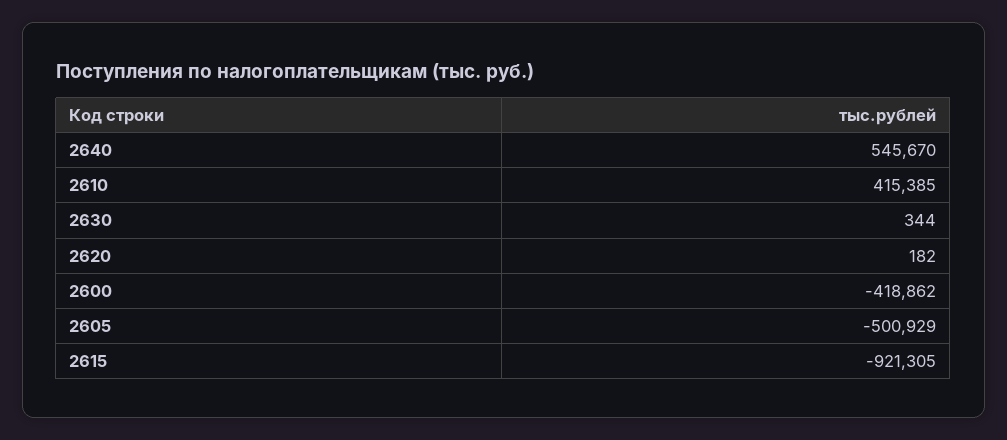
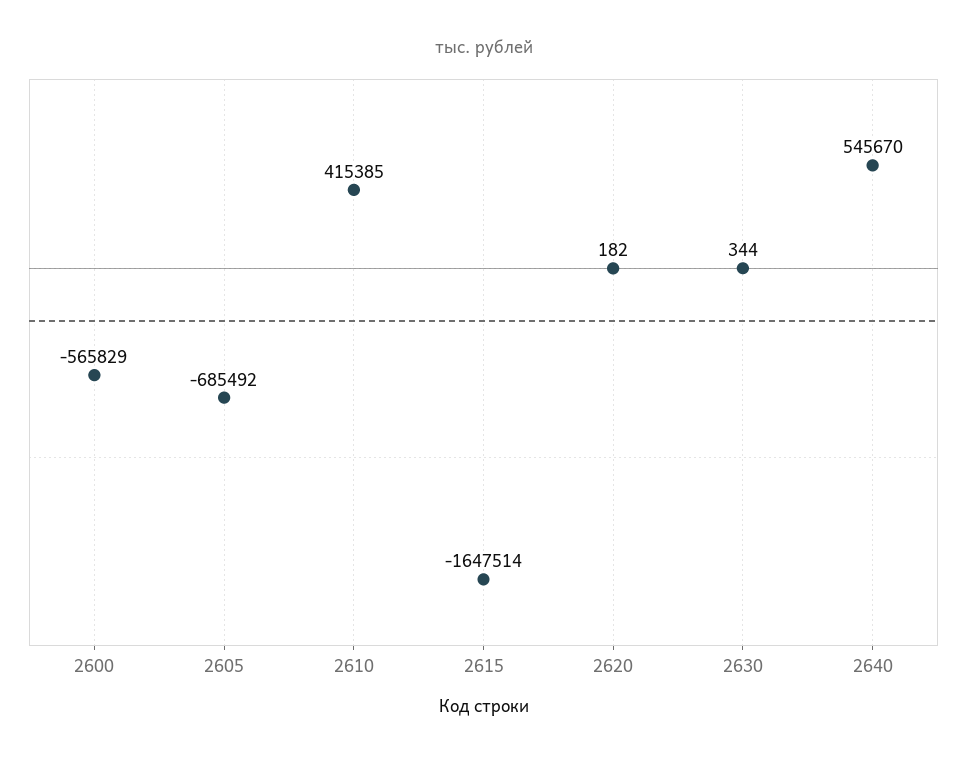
  {
    "2640": 545670,
    "2610": 415385,
    "2630": 344,
    "2620": 182,
-   "2600": -418862,
+   "2600": -565829,
-   "2605": -500929,
+   "2605": -685492,
-   "2615": -921305
+   "2615": -1647514
  }

